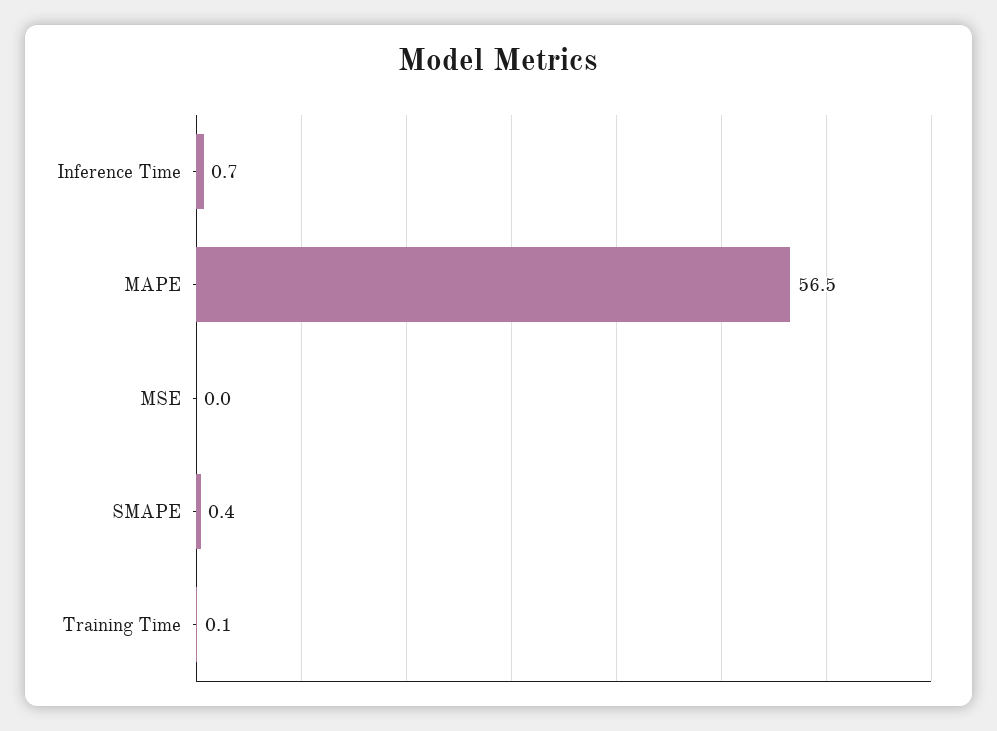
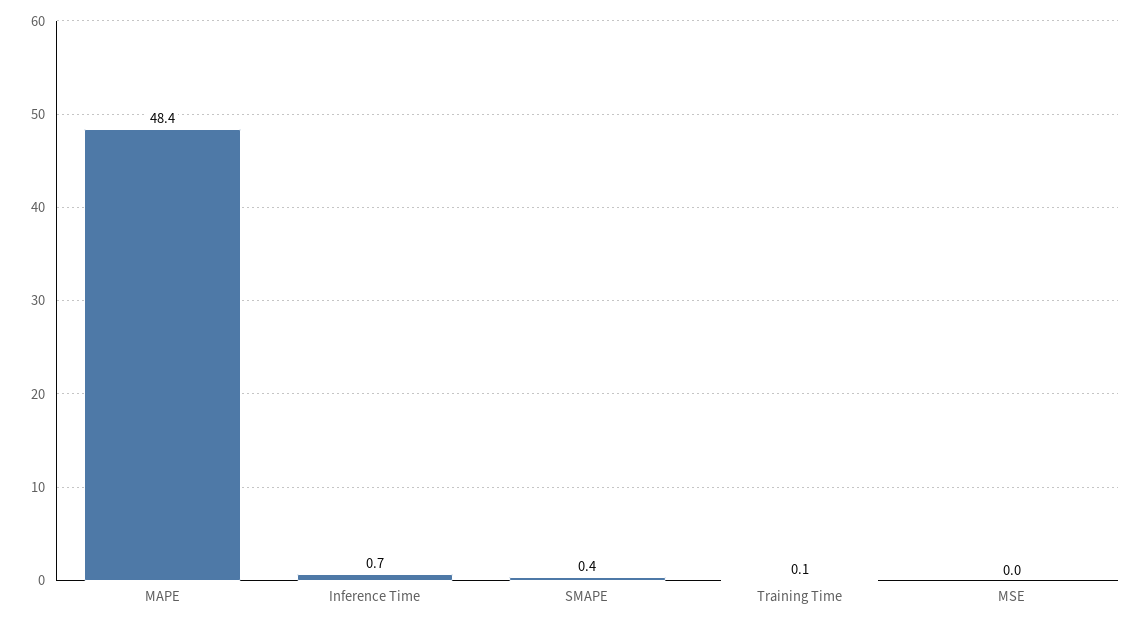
  {
    "Inference Time": 0.7,
-   "MAPE": 56.5,
+   "MAPE": 48.4,
    "MSE": 0,
    "SMAPE": 0.4,
    "Training Time": 0.1
  }

